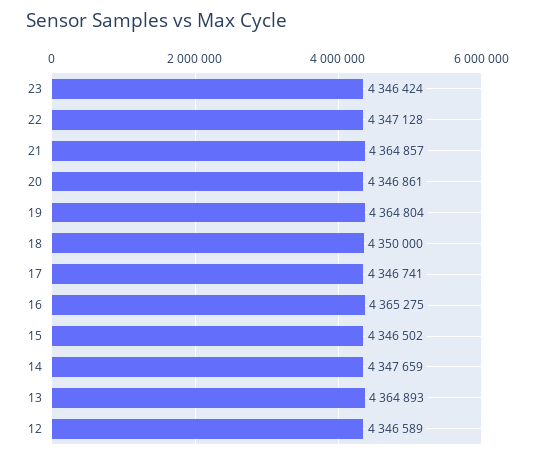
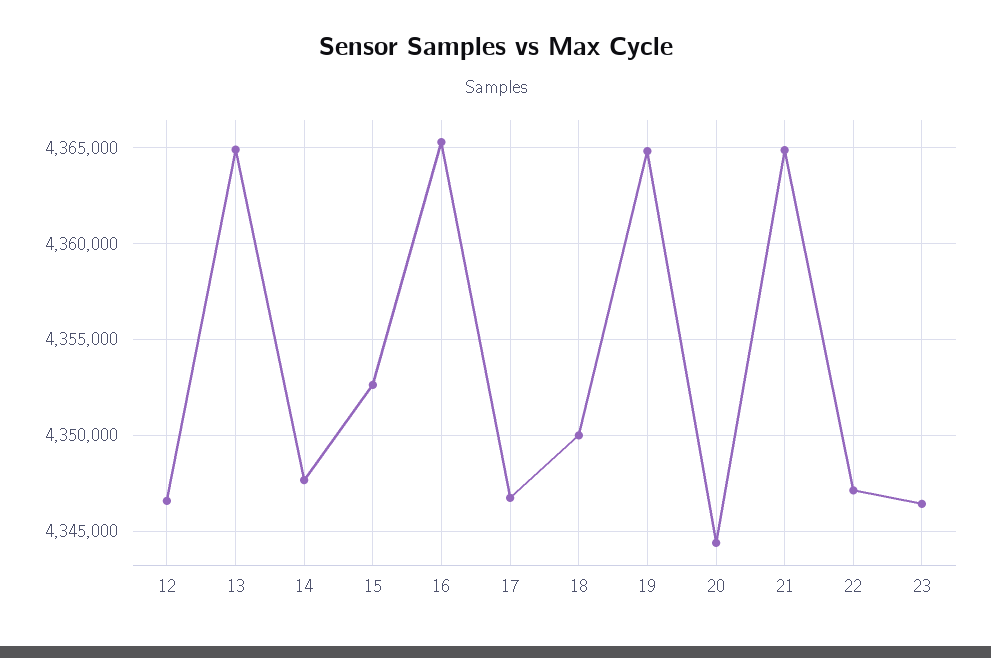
  {
    "23": 4346424,
    "22": 4347128,
    "21": 4364857,
-   "20": 4346861,
+   "20": 4344500,
    "19": 4364804,
    "18": 4350000,
    "17": 4346741,
    "16": 4365275,
-   "15": 4346502,
+   "15": 4352500,
    "14": 4347659,
    "13": 4364893,
    "12": 4346589
  }

